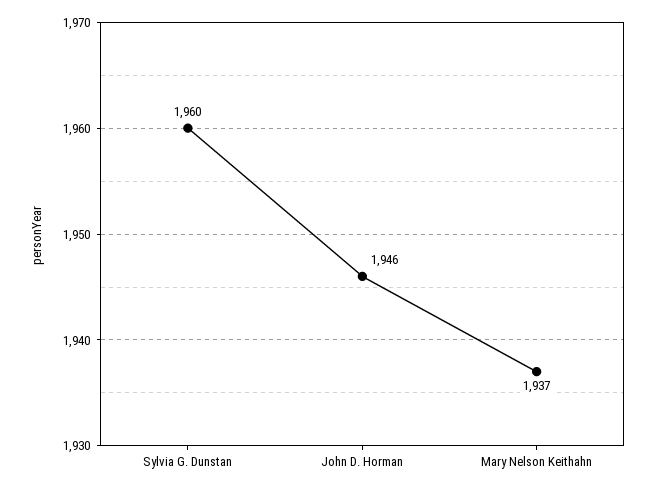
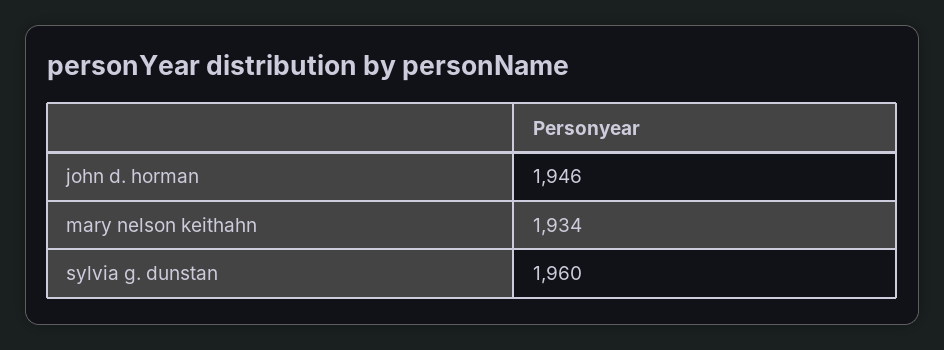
  {
    "Sylvia G. Dunstan": 1960,
    "John D. Horman": 1946,
-   "Mary Nelson Keithahn": 1937
+   "Mary Nelson Keithahn": 1934
  }

